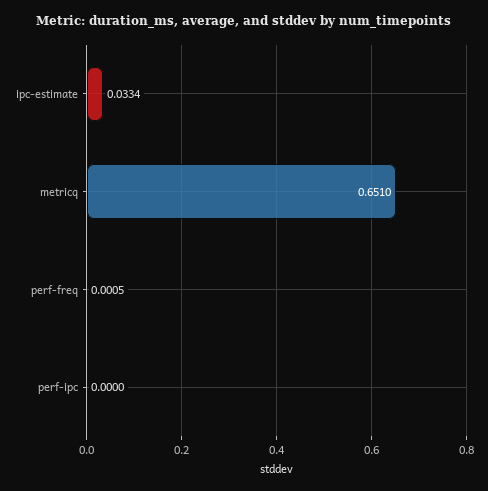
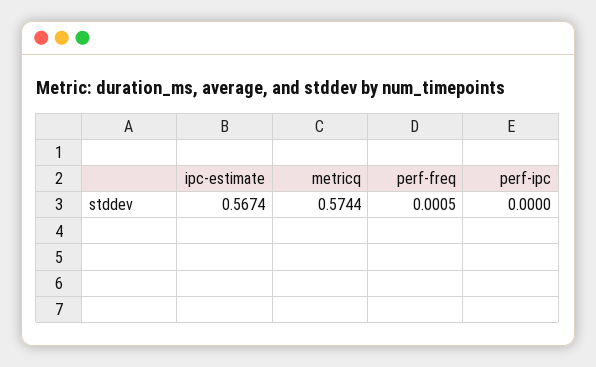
  {
-   "ipc-estimate": 0.0334,
+   "ipc-estimate": 0.5674,
-   "metricq": 0.651,
+   "metricq": 0.5744,
    "perf-freq": 0.0005,
    "perf-ipc": 0
  }

